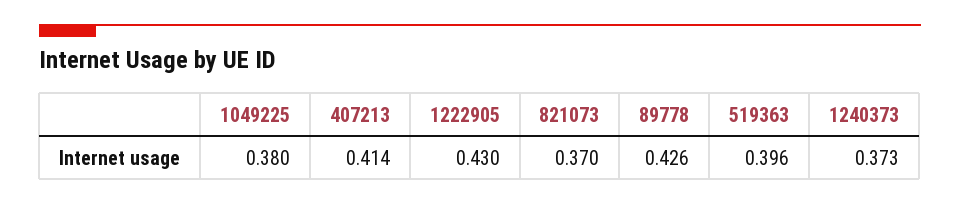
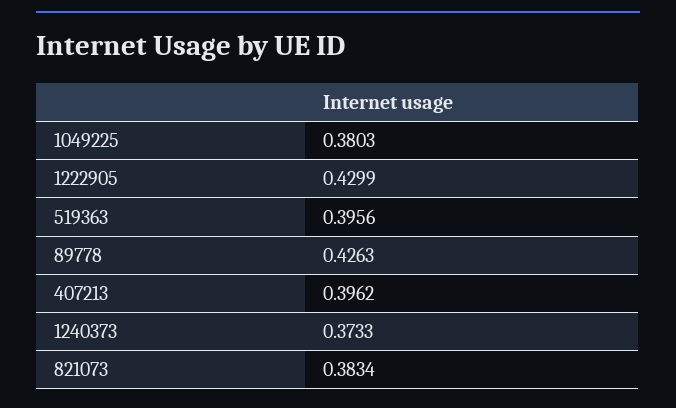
  {
    "1049225": 0.3803,
-   "407213": 0.414,
+   "407213": 0.3962,
    "1222905": 0.4299,
-   "821073": 0.37,
+   "821073": 0.3834,
    "89778": 0.4263,
    "519363": 0.3956,
    "1240373": 0.3733
  }

